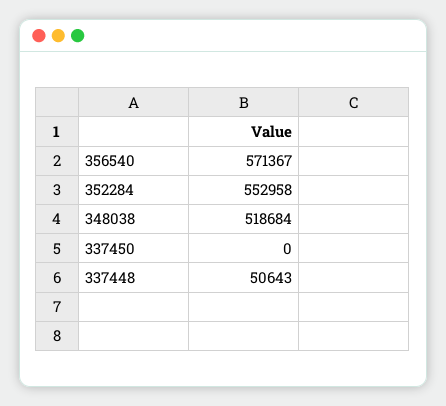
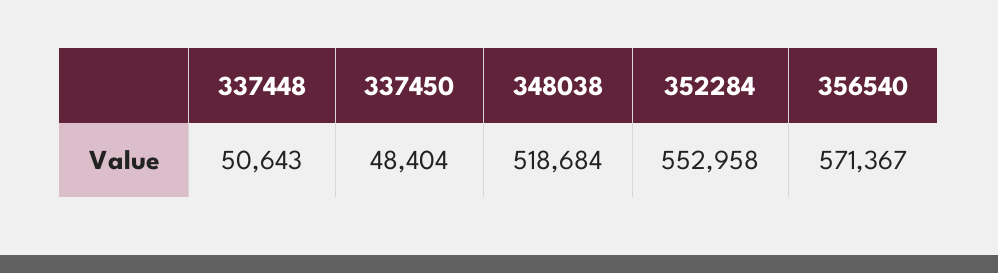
  {
    "356540": 571367,
    "352284": 552958,
    "348038": 518684,
-   "337450": 0,
+   "337450": 48404,
    "337448": 50643
  }

